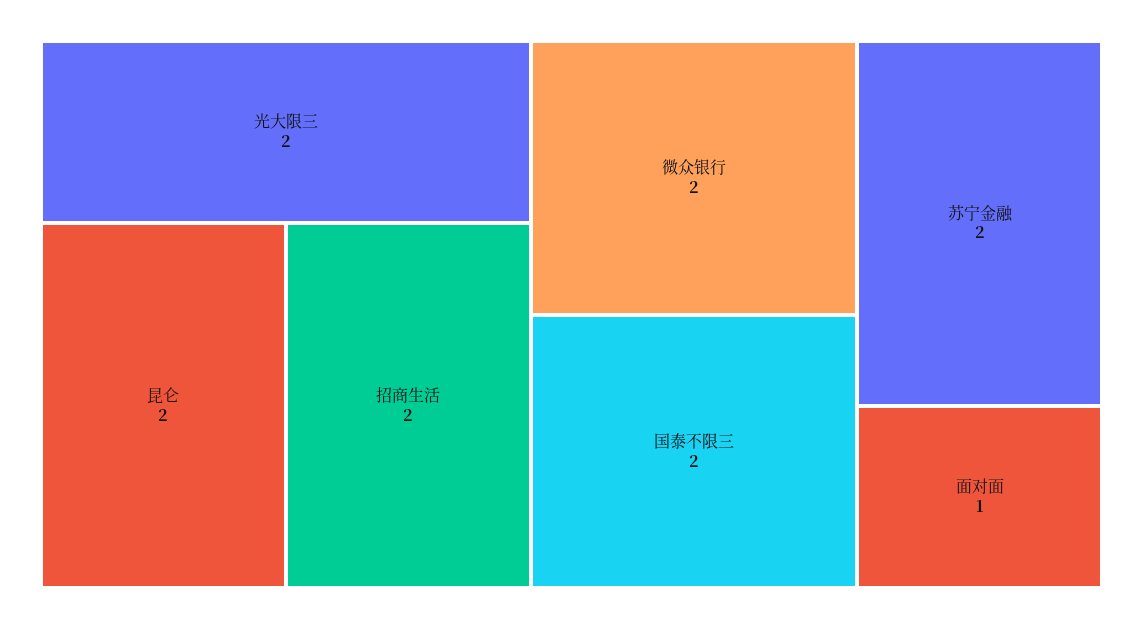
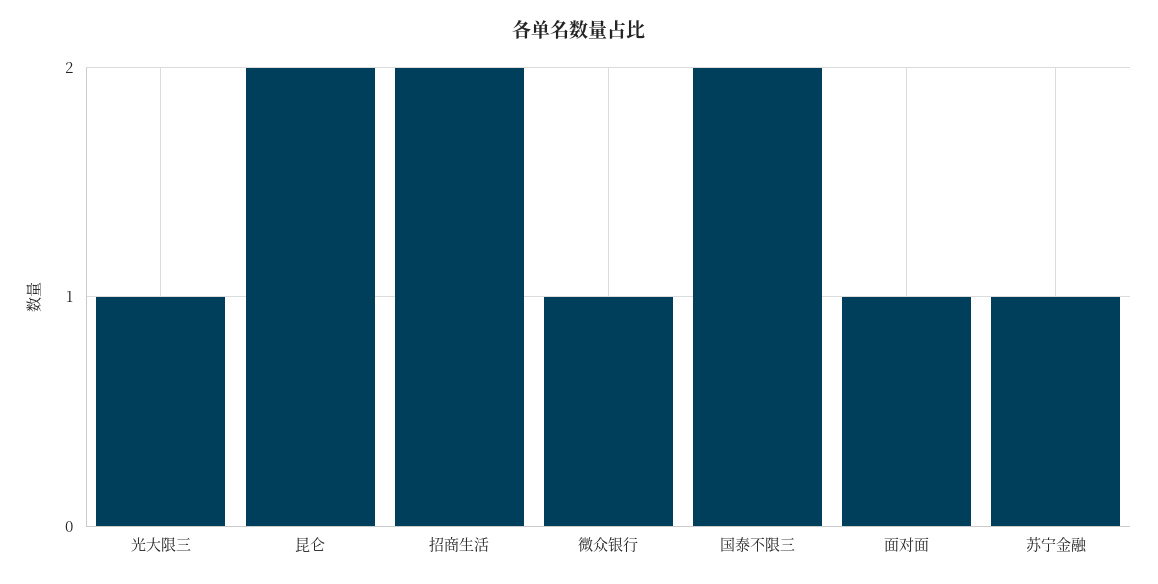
  {
-   "光大限三": 2,
+   "光大限三": 1,
    "昆仑": 2,
    "招商生活": 2,
-   "微众银行": 2,
+   "微众银行": 1,
    "国泰不限三": 2,
-   "苏宁金融": 2,
+   "苏宁金融": 1,
    "面对面": 1
  }

